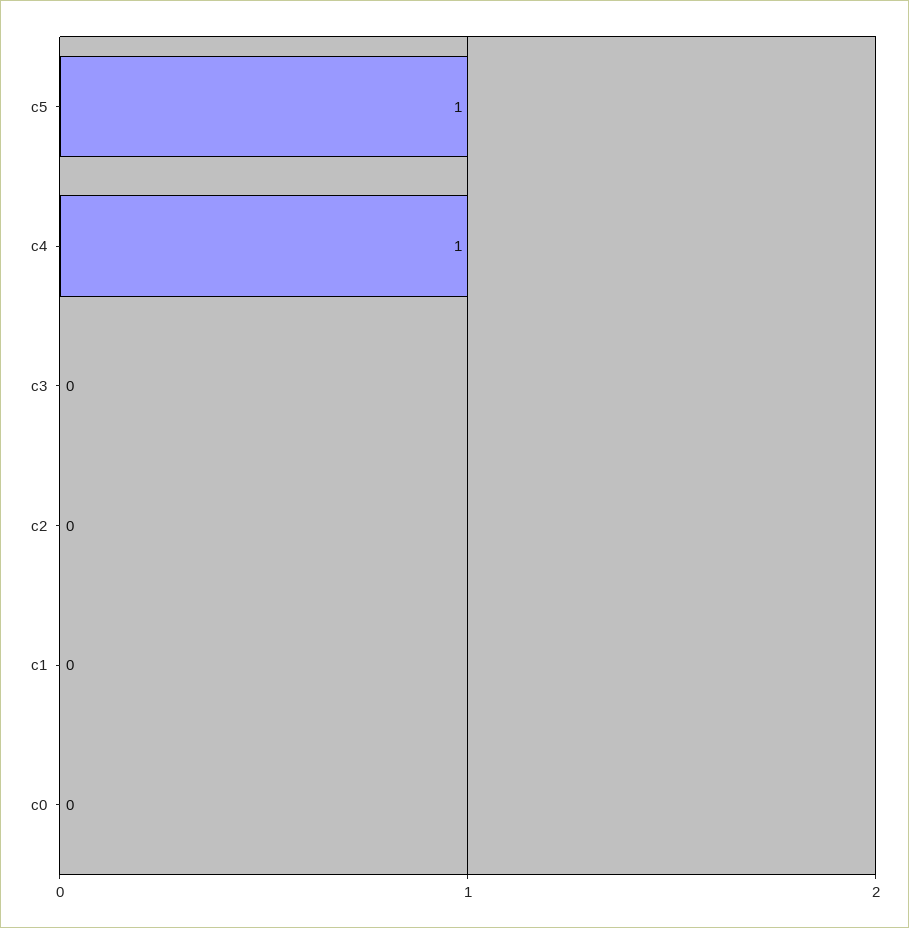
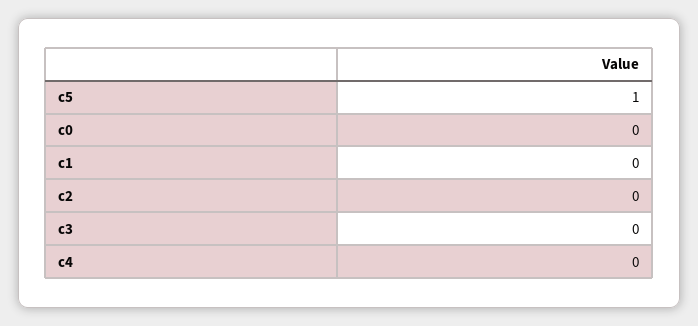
  {
    "c5": 1,
-   "c4": 1,
+   "c4": 0,
    "c3": 0,
    "c2": 0,
    "c1": 0,
    "c0": 0
  }

